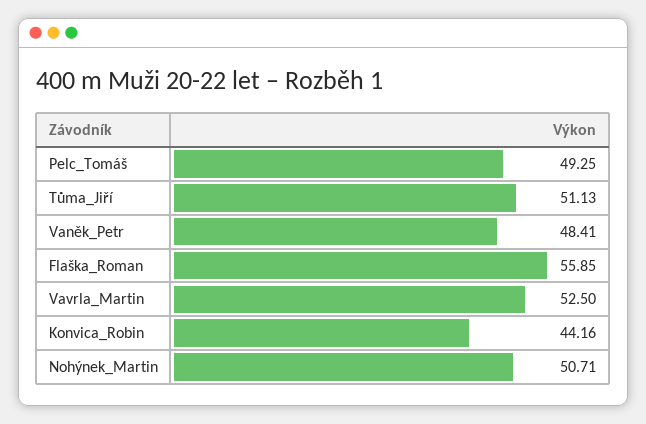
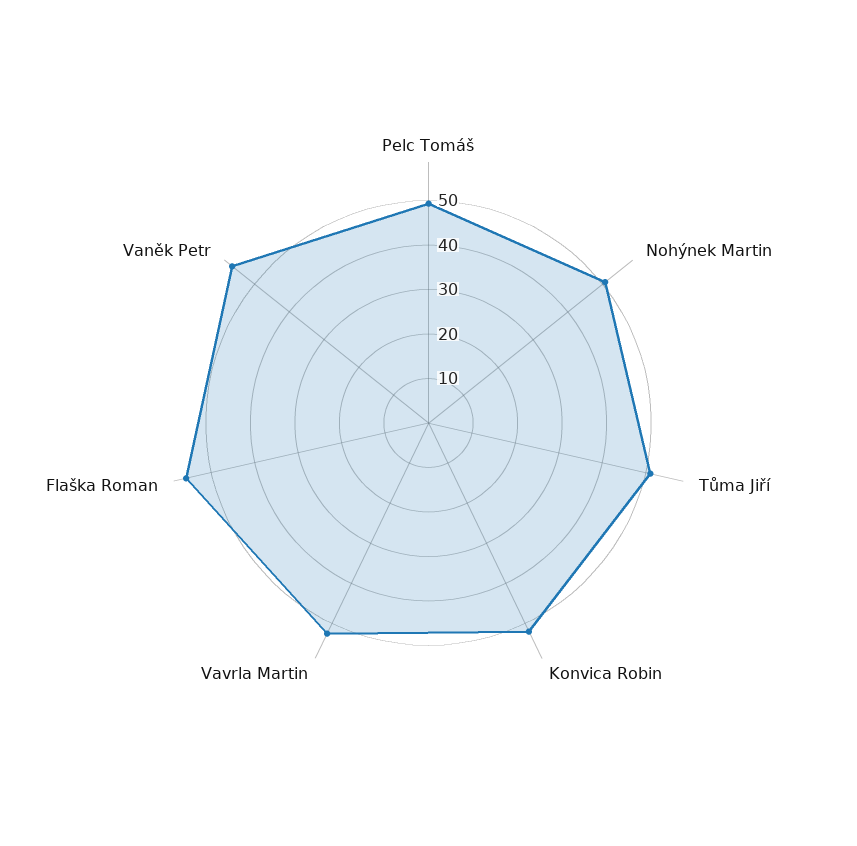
  {
    "Pelc_Tomáš": 49.25,
    "Tůma_Jiří": 51.13,
-   "Vaněk_Petr": 48.41,
+   "Vaněk_Petr": 56,
    "Flaška_Roman": 55.85,
    "Vavrla_Martin": 52.5,
-   "Konvica_Robin": 44.16,
+   "Konvica_Robin": 52,
    "Nohýnek_Martin": 50.71
  }

